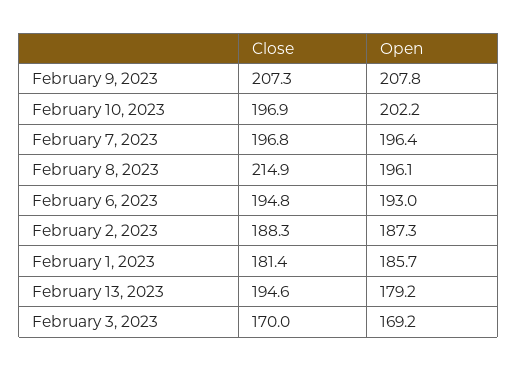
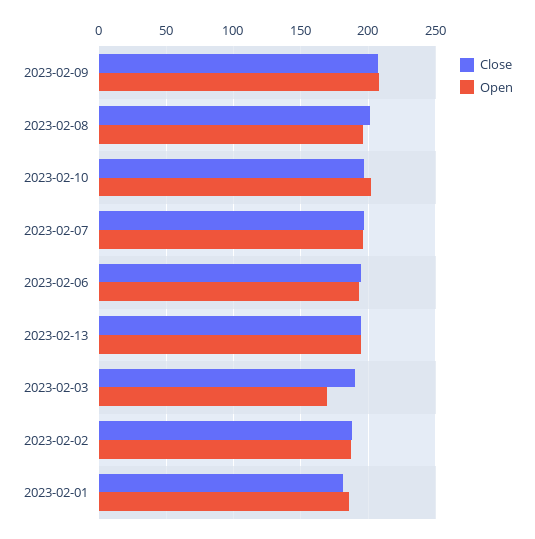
  {
    "Close": {
      "February 9, 2023": 207.3,
      "February 10, 2023": 196.9,
      "February 7, 2023": 196.8,
-     "February 8, 2023": 214.9,
+     "February 8, 2023": 200,
      "February 6, 2023": 194.8,
      "February 2, 2023": 188.3,
      "February 1, 2023": 181.4,
      "February 13, 2023": 194.6,
-     "February 3, 2023": 170
+     "February 3, 2023": 190
    },
    "Open": {
      "February 9, 2023": 207.8,
      "February 10, 2023": 202.2,
      "February 7, 2023": 196.4,
      "February 8, 2023": 196.1,
      "February 6, 2023": 193,
      "February 2, 2023": 187.3,
      "February 1, 2023": 185.7,
-     "February 13, 2023": 179.2,
+     "February 13, 2023": 195,
      "February 3, 2023": 169.2
    }
  }

